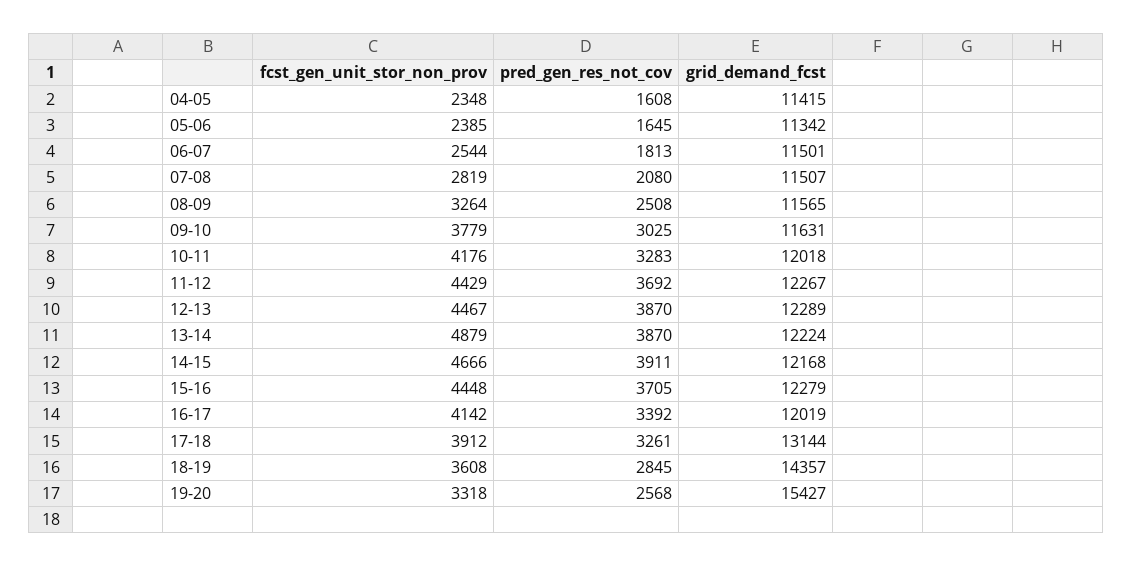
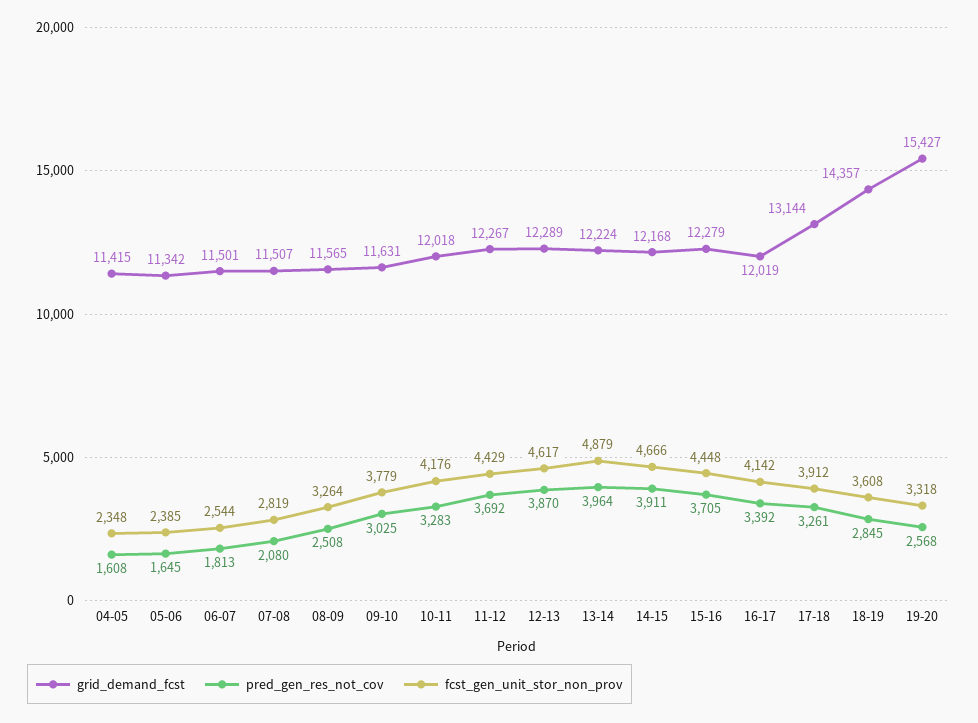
  {
    "fcst_gen_unit_stor_non_prov": {
      "04-05": 2348,
      "05-06": 2385,
      "06-07": 2544,
      "07-08": 2819,
      "08-09": 3264,
      "09-10": 3779,
      "10-11": 4176,
      "11-12": 4429,
-     "12-13": 4467,
+     "12-13": 4617,
      "13-14": 4879,
      "14-15": 4666,
      "15-16": 4448,
      "16-17": 4142,
      "17-18": 3912,
      "18-19": 3608,
      "19-20": 3318
    },
    "pred_gen_res_not_cov": {
      "04-05": 1608,
      "05-06": 1645,
      "06-07": 1813,
      "07-08": 2080,
      "08-09": 2508,
      "09-10": 3025,
      "10-11": 3283,
      "11-12": 3692,
      "12-13": 3870,
-     "13-14": 3870,
+     "13-14": 3964,
      "14-15": 3911,
      "15-16": 3705,
      "16-17": 3392,
      "17-18": 3261,
      "18-19": 2845,
      "19-20": 2568
    },
    "grid_demand_fcst": {
      "04-05": 11415,
      "05-06": 11342,
      "06-07": 11501,
      "07-08": 11507,
      "08-09": 11565,
      "09-10": 11631,
      "10-11": 12018,
      "11-12": 12267,
      "12-13": 12289,
      "13-14": 12224,
      "14-15": 12168,
      "15-16": 12279,
      "16-17": 12019,
      "17-18": 13144,
      "18-19": 14357,
      "19-20": 15427
    }
  }

